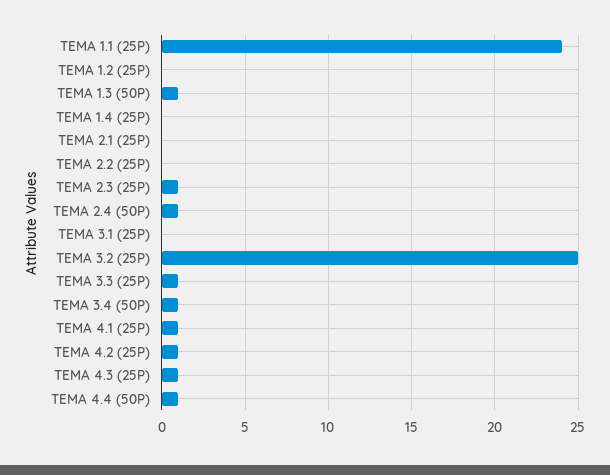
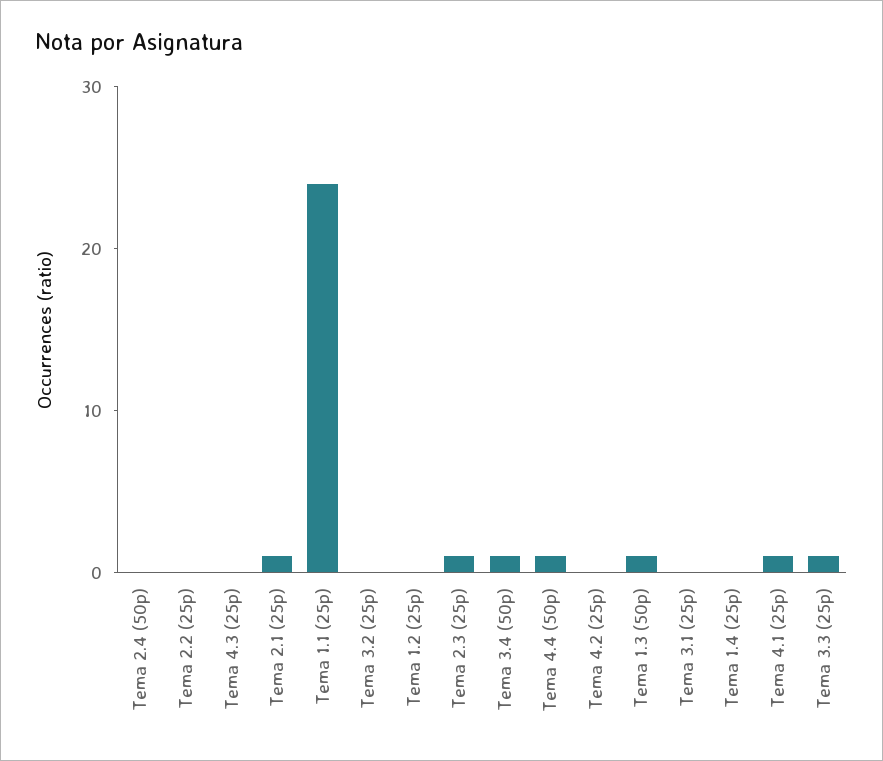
  {
    "TEMA 1.1 (25P)": 24,
    "TEMA 1.2 (25P)": 0,
    "TEMA 1.3 (50P)": 1,
    "TEMA 1.4 (25P)": 0,
-   "TEMA 2.1 (25P)": 0,
+   "TEMA 2.1 (25P)": 1,
    "TEMA 2.2 (25P)": 0,
    "TEMA 2.3 (25P)": 1,
-   "TEMA 2.4 (50P)": 1,
+   "TEMA 2.4 (50P)": 0,
    "TEMA 3.1 (25P)": 0,
-   "TEMA 3.2 (25P)": 25,
+   "TEMA 3.2 (25P)": 0,
    "TEMA 3.3 (25P)": 1,
    "TEMA 3.4 (50P)": 1,
    "TEMA 4.1 (25P)": 1,
-   "TEMA 4.2 (25P)": 1,
+   "TEMA 4.2 (25P)": 0,
-   "TEMA 4.3 (25P)": 1,
+   "TEMA 4.3 (25P)": 0,
    "TEMA 4.4 (50P)": 1
  }

